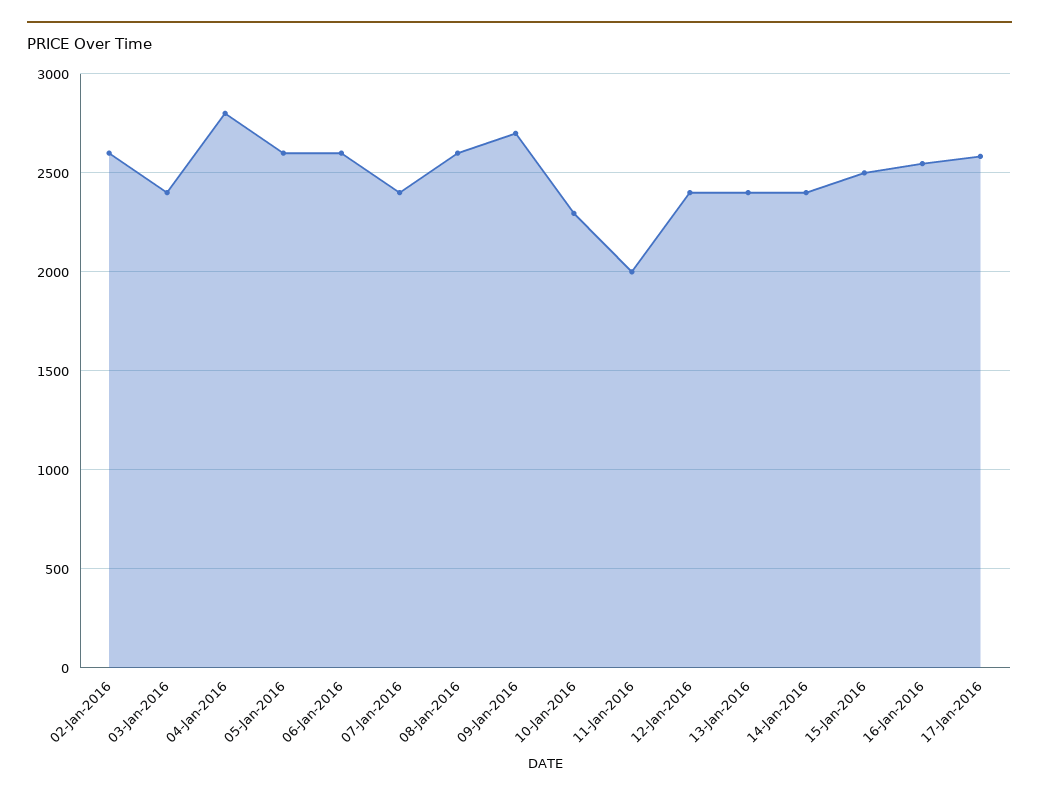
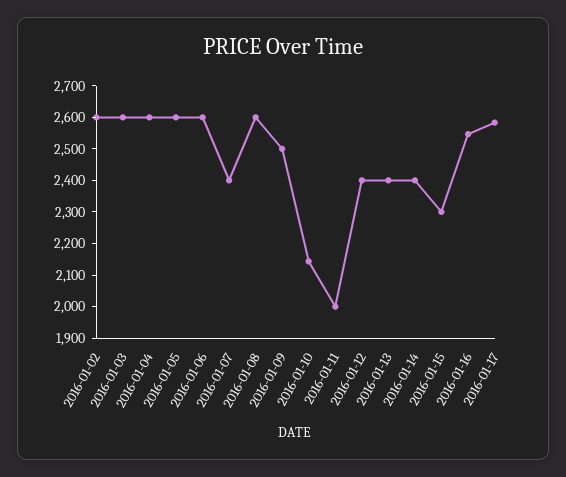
  {
    "02-Jan-2016": 2600,
-   "03-Jan-2016": 2400,
+   "03-Jan-2016": 2600,
-   "04-Jan-2016": 2800,
+   "04-Jan-2016": 2600,
    "05-Jan-2016": 2600,
    "06-Jan-2016": 2600,
    "07-Jan-2016": 2400,
    "08-Jan-2016": 2600,
-   "09-Jan-2016": 2700,
+   "09-Jan-2016": 2500,
-   "10-Jan-2016": 2300,
+   "10-Jan-2016": 2150,
    "11-Jan-2016": 2000,
    "12-Jan-2016": 2400,
    "13-Jan-2016": 2400,
    "14-Jan-2016": 2400,
-   "15-Jan-2016": 2500,
+   "15-Jan-2016": 2300,
    "16-Jan-2016": 2550,
    "17-Jan-2016": 2600
  }

